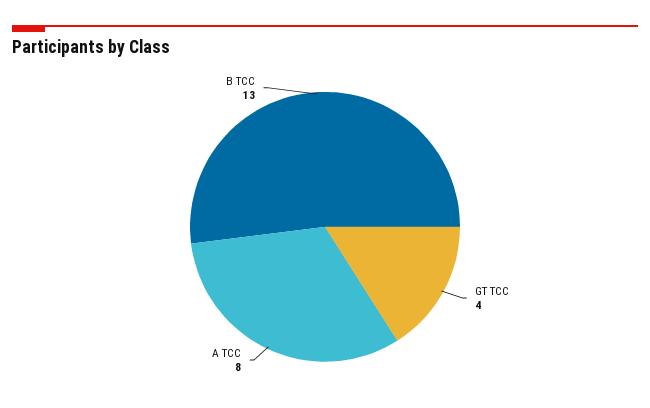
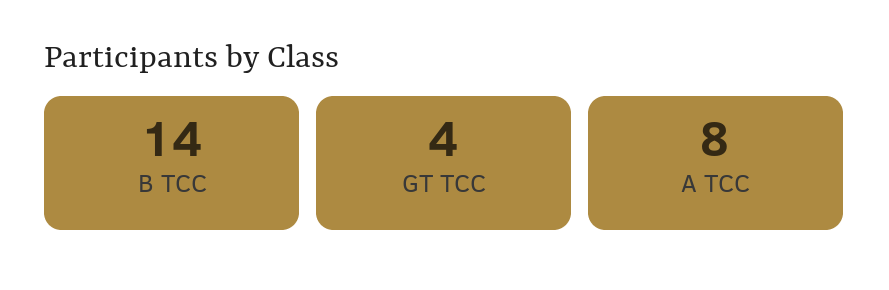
  {
    "GT TCC": 4,
    "A TCC": 8,
-   "B TCC": 13
+   "B TCC": 14
  }

